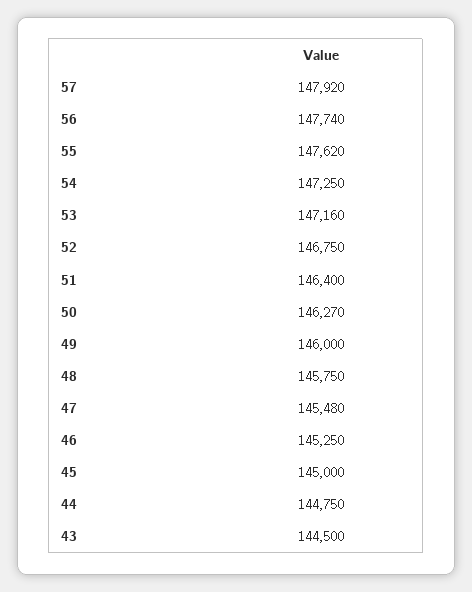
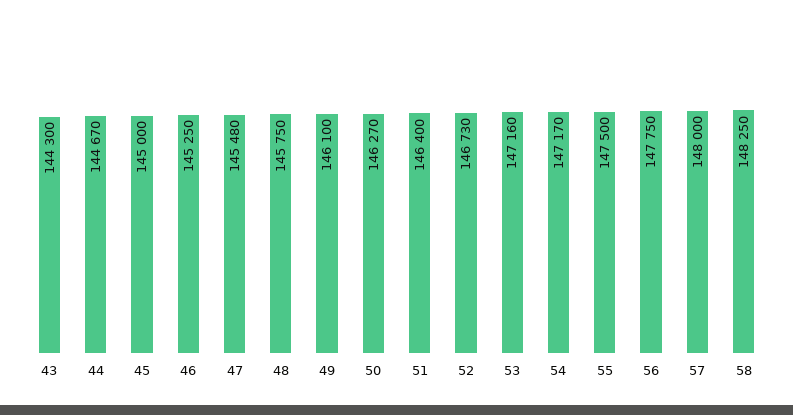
  {
-   "57": 147920,
+   "57": 148000,
-   "56": 147740,
+   "56": 147750,
-   "55": 147620,
+   "55": 147500,
-   "54": 147250,
+   "54": 147170,
    "53": 147160,
-   "52": 146750,
+   "52": 146730,
    "51": 146400,
    "50": 146270,
-   "49": 146000,
+   "49": 146100,
    "48": 145750,
    "47": 145480,
    "46": 145250,
    "45": 145000,
-   "44": 144750,
+   "44": 144670,
-   "43": 144500
+   "43": 144300,
+   "58": 148250
  }

